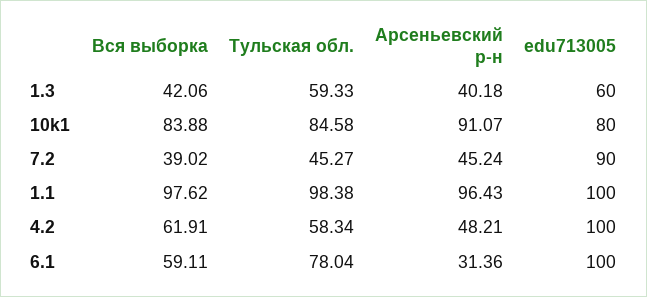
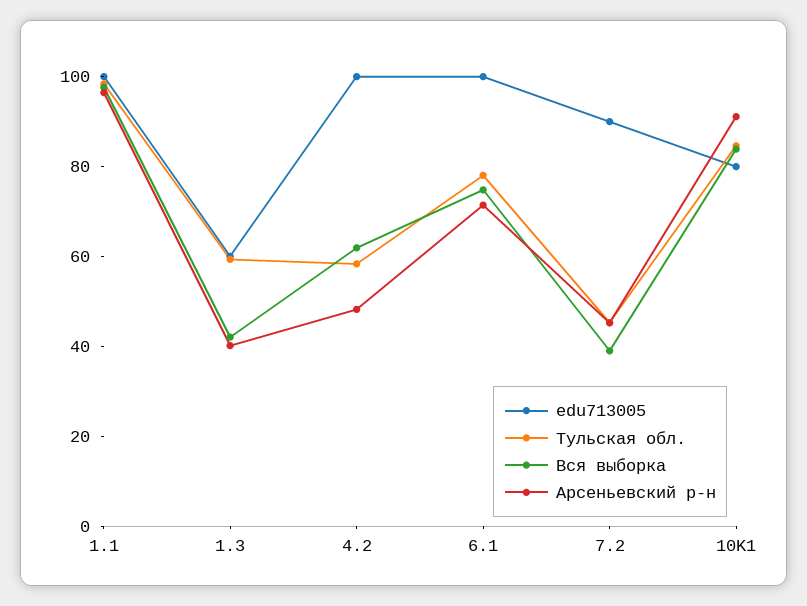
  {
    "Вся выборка": {
      "1.3": 42.06,
      "10k1": 83.88,
      "7.2": 39.02,
      "1.1": 97.62,
      "4.2": 61.91,
-     "6.1": 59.11
+     "6.1": 75
    },
    "Тульская обл.": {
      "1.3": 59.33,
      "10k1": 84.58,
      "7.2": 45.27,
      "1.1": 98.38,
      "4.2": 58.34,
      "6.1": 78.04
    },
    "Арсеньевский р-н": {
      "1.3": 40.18,
      "10k1": 91.07,
      "7.2": 45.24,
      "1.1": 96.43,
      "4.2": 48.21,
-     "6.1": 31.36
+     "6.1": 70
    },
    "edu713005": {
      "1.3": 60,
      "10k1": 80,
      "7.2": 90,
      "1.1": 100,
      "4.2": 100,
      "6.1": 100
    }
  }

